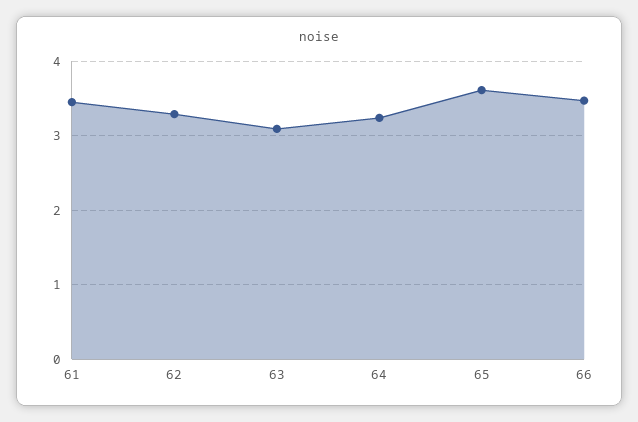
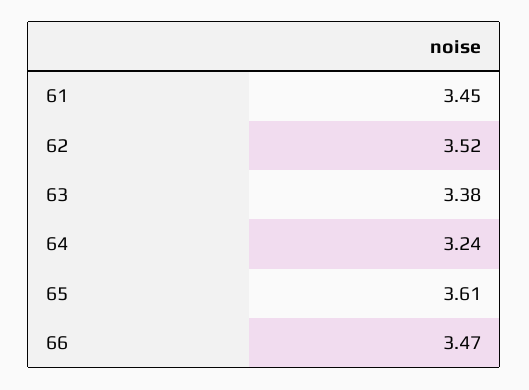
  {
    "61": 3.45,
-   "62": 3.3,
+   "62": 3.52,
-   "63": 3.1,
+   "63": 3.38,
    "64": 3.24,
    "65": 3.61,
    "66": 3.47
  }

